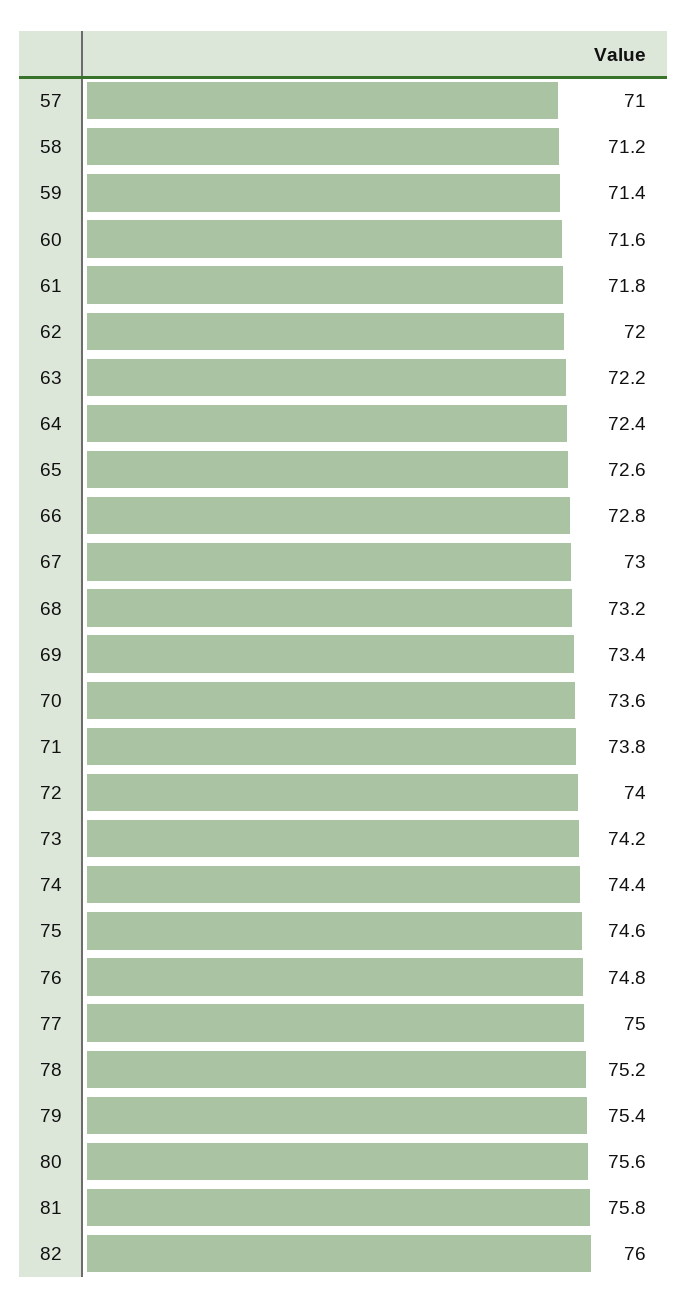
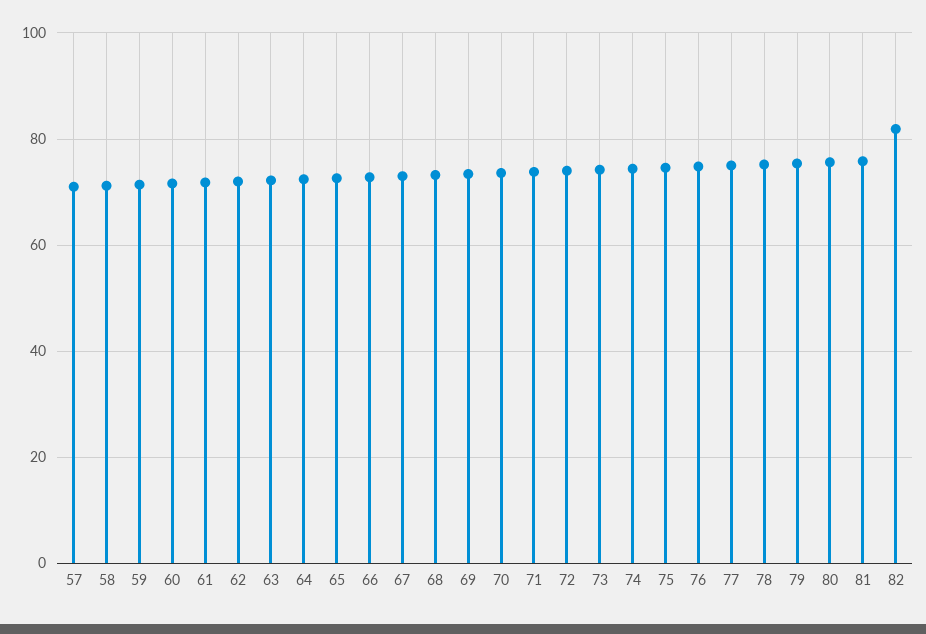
  {
    "57": 71,
    "58": 71.2,
    "59": 71.4,
    "60": 71.6,
    "61": 71.8,
    "62": 72,
    "63": 72.2,
    "64": 72.4,
    "65": 72.6,
    "66": 72.8,
    "67": 73,
    "68": 73.2,
    "69": 73.4,
    "70": 73.6,
    "71": 73.8,
    "72": 74,
    "73": 74.2,
    "74": 74.4,
    "75": 74.6,
    "76": 74.8,
    "77": 75,
    "78": 75.2,
    "79": 75.4,
    "80": 75.6,
    "81": 75.8,
-   "82": 76
+   "82": 82
  }

